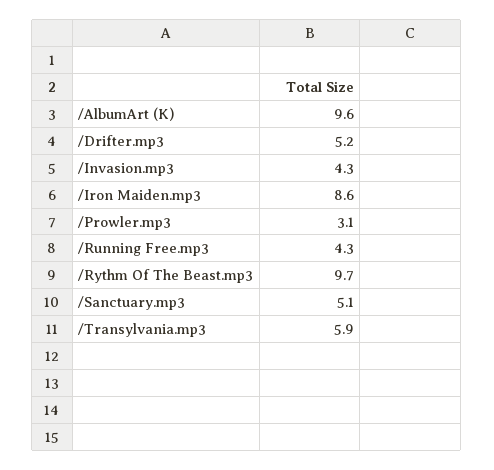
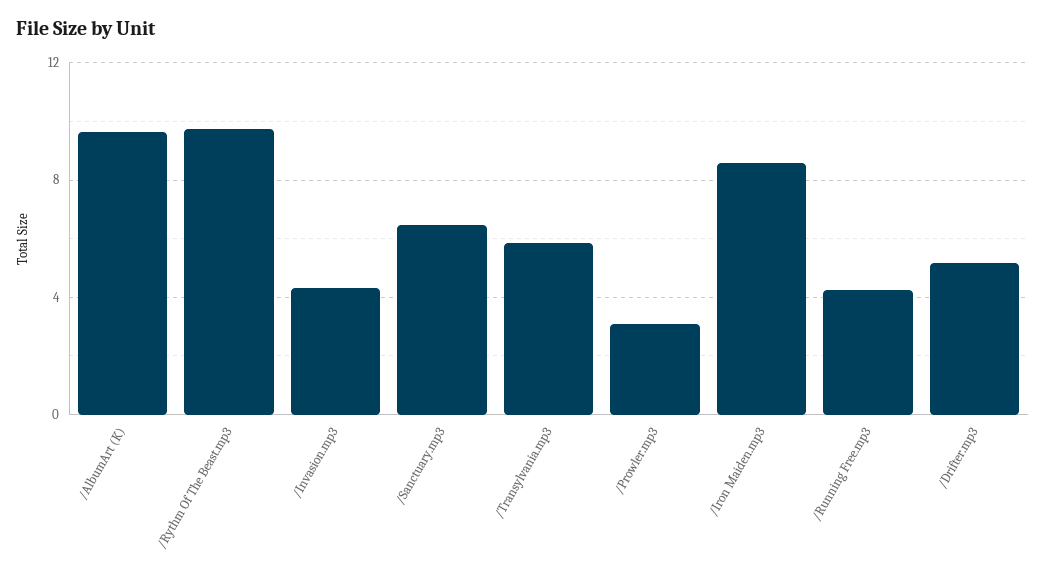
  {
    "/AlbumArt (K)": 9.6,
    "/Drifter.mp3": 5.2,
    "/Invasion.mp3": 4.3,
    "/Iron Maiden.mp3": 8.6,
    "/Prowler.mp3": 3.1,
    "/Running Free.mp3": 4.3,
    "/Rythm Of The Beast.mp3": 9.7,
-   "/Sanctuary.mp3": 5.1,
+   "/Sanctuary.mp3": 6.5,
    "/Transylvania.mp3": 5.9
  }

